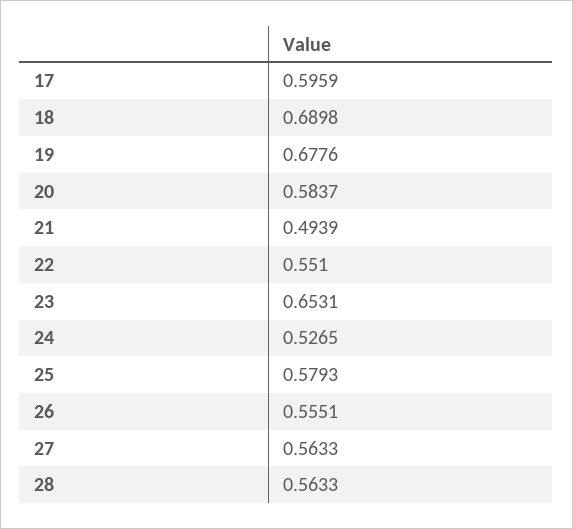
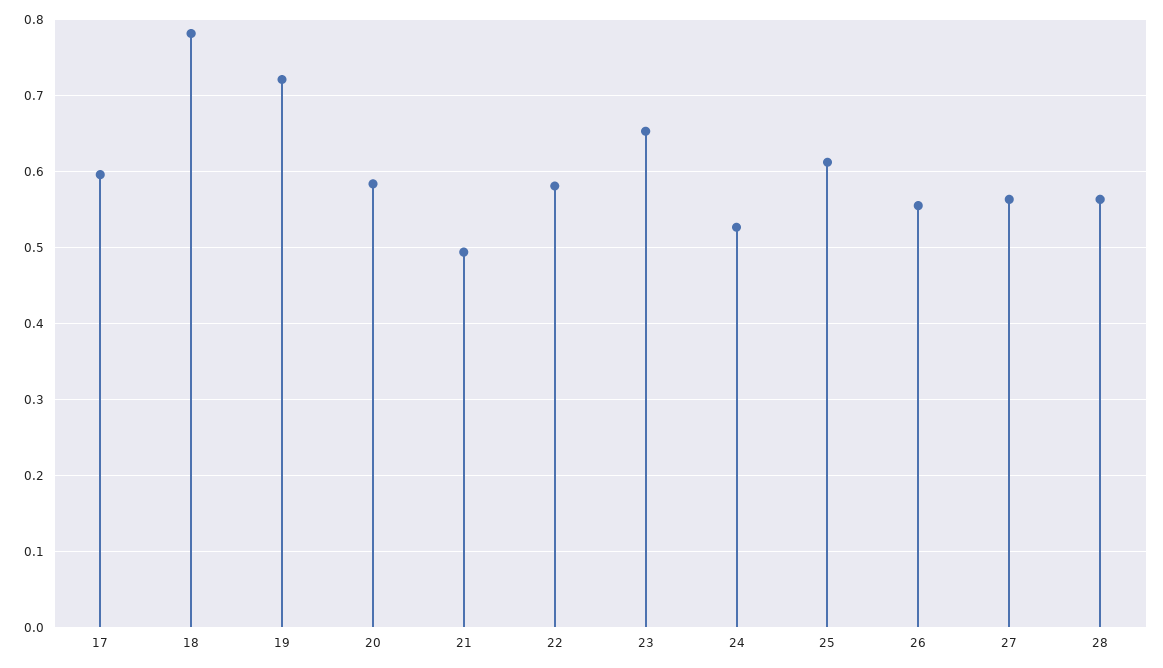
  {
    "17": 0.5959,
-   "18": 0.6898,
+   "18": 0.78,
-   "19": 0.6776,
+   "19": 0.72,
    "20": 0.5837,
    "21": 0.4939,
-   "22": 0.551,
+   "22": 0.58,
    "23": 0.6531,
    "24": 0.5265,
-   "25": 0.5793,
+   "25": 0.61,
    "26": 0.5551,
    "27": 0.5633,
    "28": 0.5633
  }

